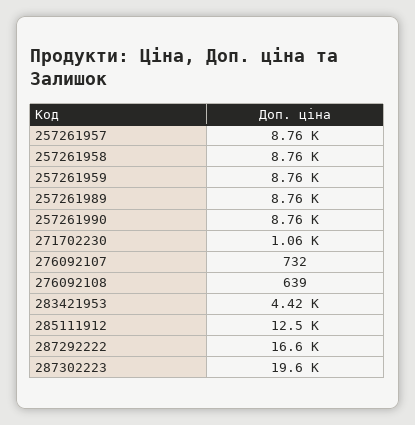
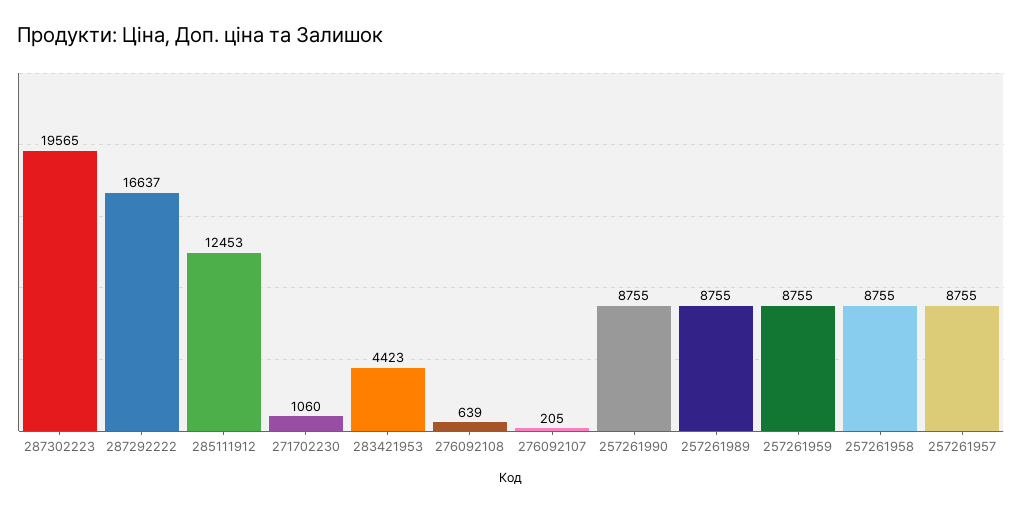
  {
    "257261957": 8755,
    "257261958": 8755,
    "257261959": 8755,
    "257261989": 8755,
    "257261990": 8755,
    "271702230": 1060,
-   "276092107": 732,
+   "276092107": 205,
    "276092108": 639,
    "283421953": 4423,
    "285111912": 12453,
    "287292222": 16637,
    "287302223": 19565
  }

